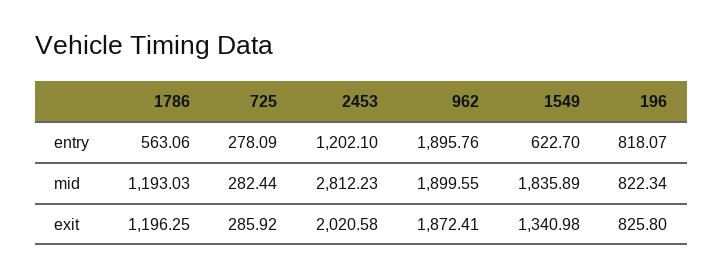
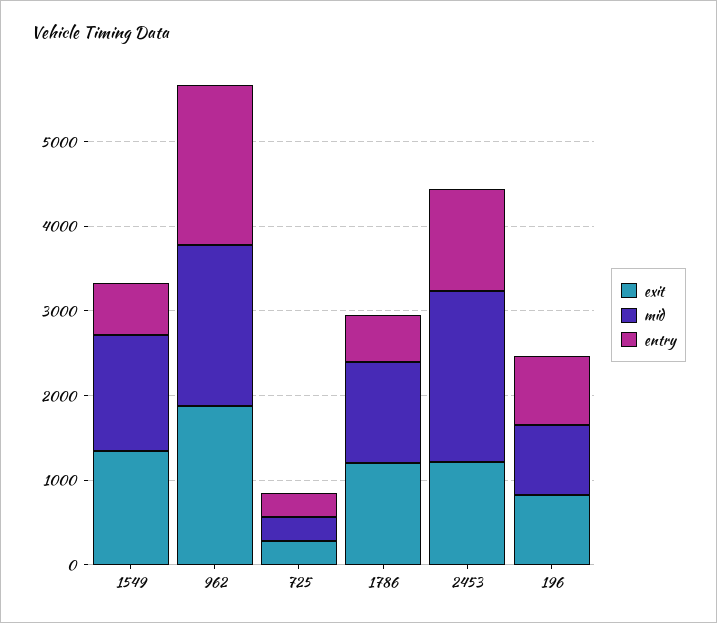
  {
    "entry": {
      "1786": 563.06,
      "725": 278.09,
      "2453": 1202.1,
      "962": 1895.76,
      "1549": 622.7,
      "196": 818.07
    },
    "mid": {
      "1786": 1193.03,
      "725": 282.44,
-     "2453": 2812.23,
+     "2453": 2000,
      "962": 1899.55,
-     "1549": 1835.89,
+     "1549": 1400,
      "196": 822.34
    },
    "exit": {
      "1786": 1196.25,
      "725": 285.92,
-     "2453": 2020.58,
+     "2453": 1200,
      "962": 1872.41,
      "1549": 1340.98,
      "196": 825.8
    }
  }

